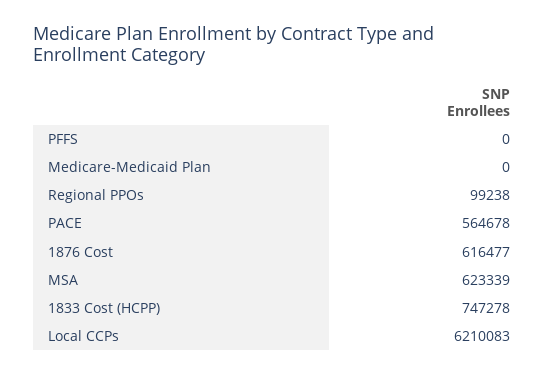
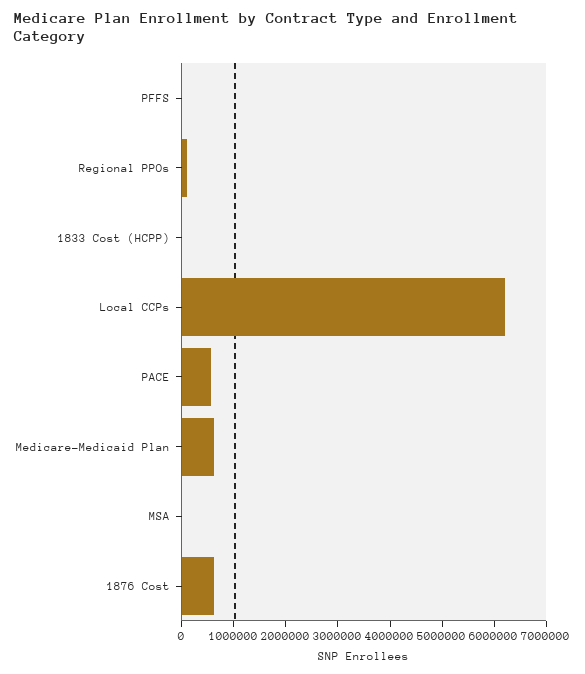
  {
    "PFFS": 0,
-   "Medicare-Medicaid Plan": 0,
+   "Medicare-Medicaid Plan": 600000,
    "Regional PPOs": 99238,
    "PACE": 564678,
    "1876 Cost": 616477,
-   "MSA": 623339,
+   "MSA": 0,
-   "1833 Cost (HCPP)": 747278,
+   "1833 Cost (HCPP)": 0,
    "Local CCPs": 6210083
  }

